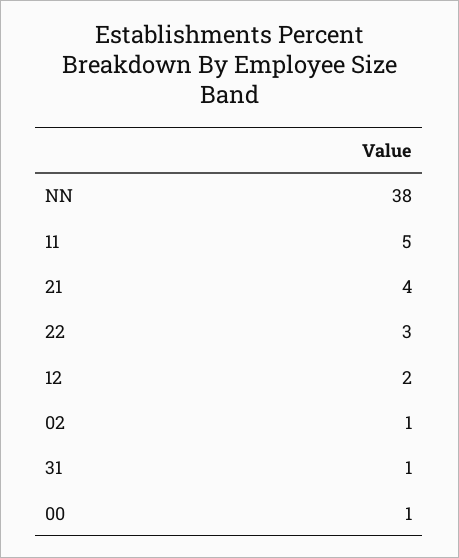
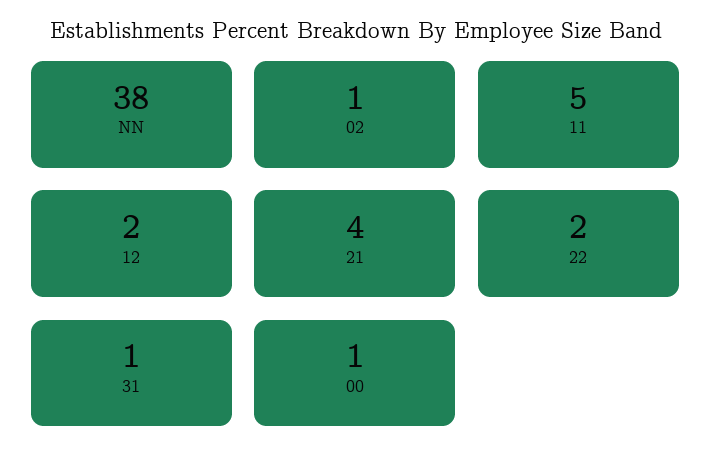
  {
    "NN": 38,
    "11": 5,
    "21": 4,
-   "22": 3,
+   "22": 2,
    "12": 2,
    "02": 1,
    "31": 1,
    "00": 1
  }

